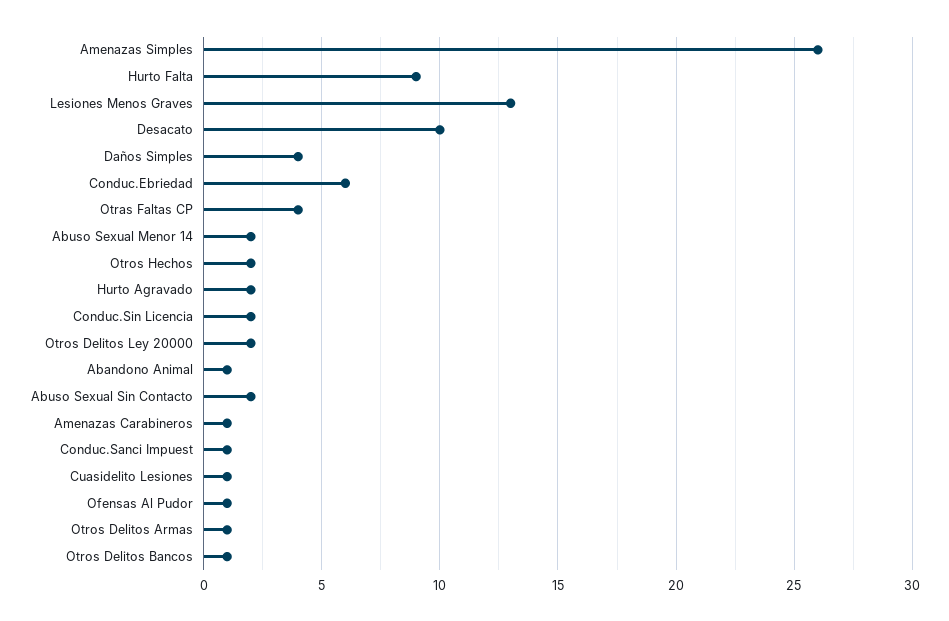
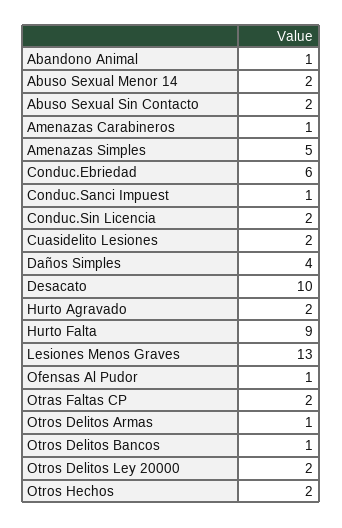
  {
-   "Amenazas Simples": 26,
+   "Amenazas Simples": 5,
    "Hurto Falta": 9,
    "Lesiones Menos Graves": 13,
    "Desacato": 10,
    "Daños Simples": 4,
    "Conduc.Ebriedad": 6,
-   "Otras Faltas CP": 4,
+   "Otras Faltas CP": 2,
    "Abuso Sexual Menor 14": 2,
    "Otros Hechos": 2,
    "Hurto Agravado": 2,
    "Conduc.Sin Licencia": 2,
    "Otros Delitos Ley 20000": 2,
    "Abandono Animal": 1,
    "Abuso Sexual Sin Contacto": 2,
    "Amenazas Carabineros": 1,
    "Conduc.Sanci Impuest": 1,
-   "Cuasidelito Lesiones": 1,
+   "Cuasidelito Lesiones": 2,
    "Ofensas Al Pudor": 1,
    "Otros Delitos Armas": 1,
    "Otros Delitos Bancos": 1
  }

